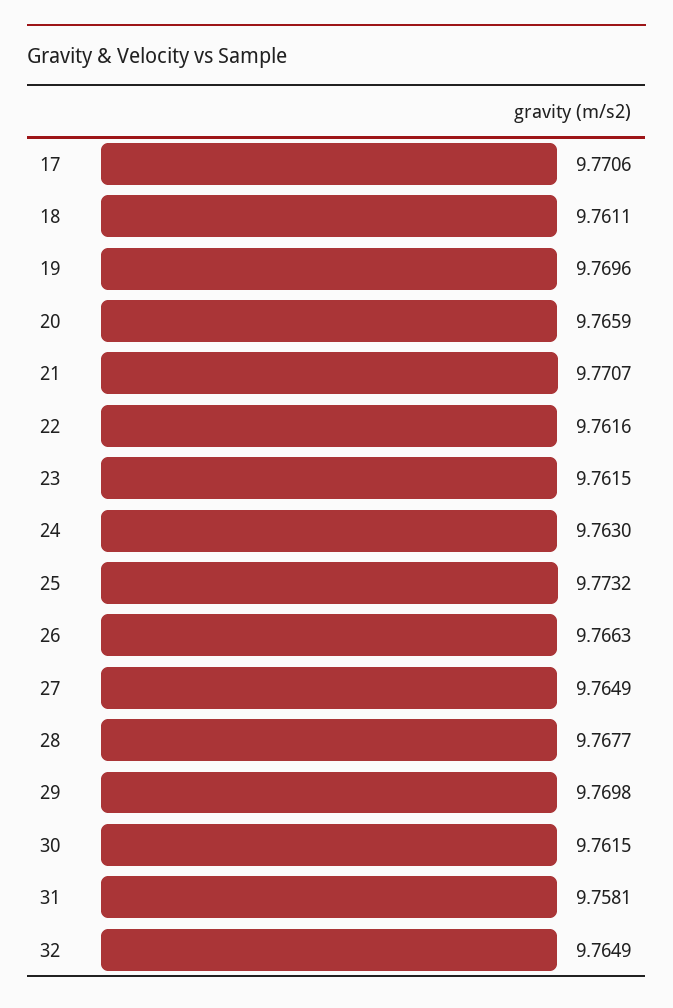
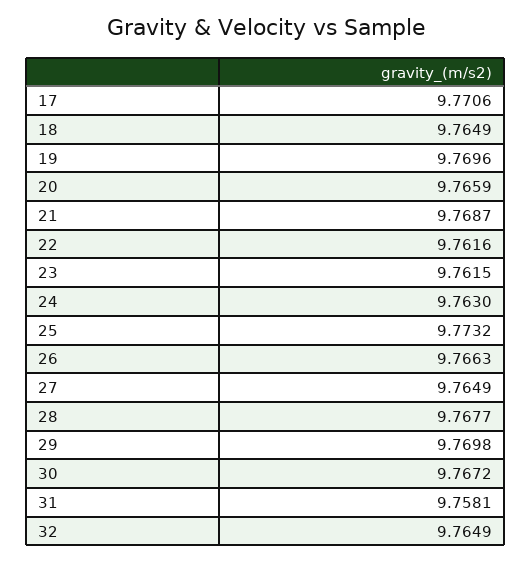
  {
    "17": 9.7706,
-   "18": 9.7611,
+   "18": 9.7649,
    "19": 9.7696,
    "20": 9.7659,
-   "21": 9.7707,
+   "21": 9.7687,
    "22": 9.7616,
    "23": 9.7615,
    "24": 9.763,
    "25": 9.7732,
    "26": 9.7663,
    "27": 9.7649,
    "28": 9.7677,
    "29": 9.7698,
-   "30": 9.7615,
+   "30": 9.7672,
    "31": 9.7581,
    "32": 9.7649
  }

